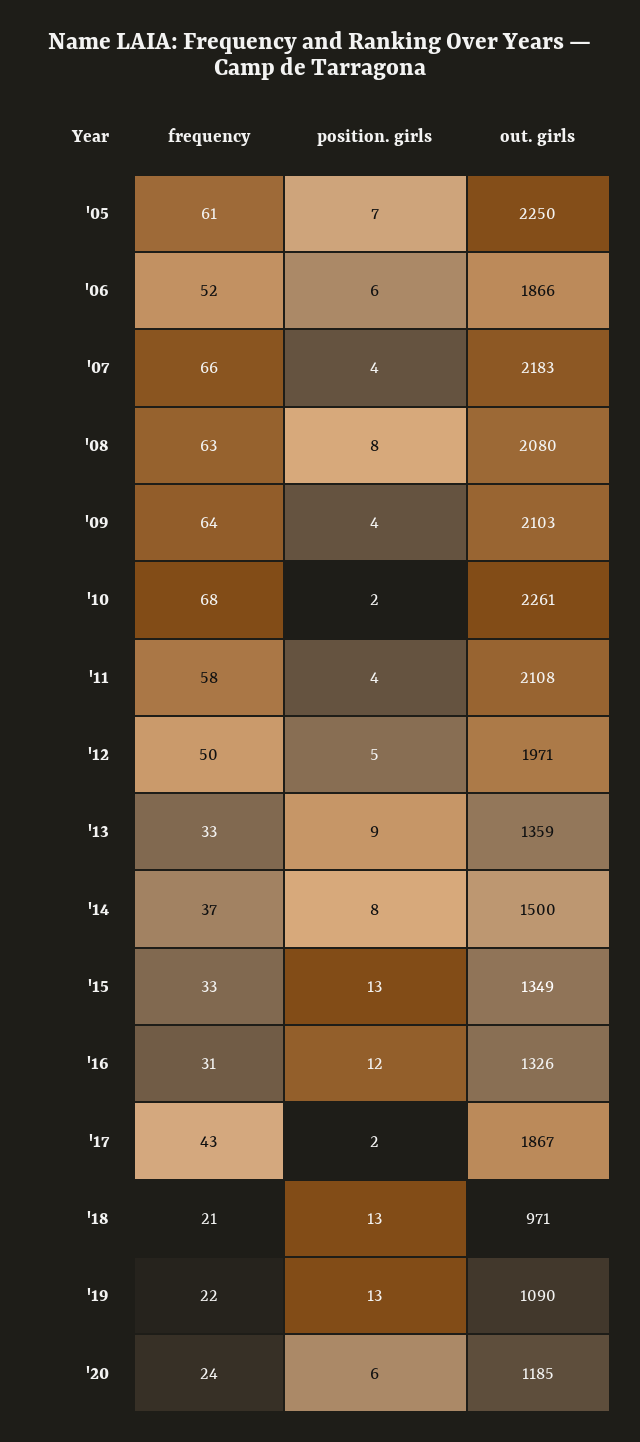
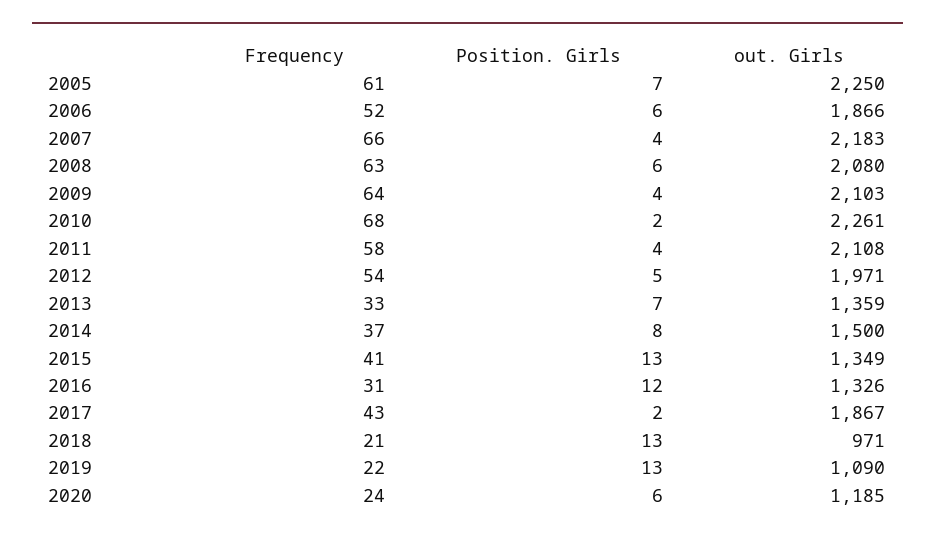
  {
    "frequency": {
      "'05": 61,
      "'06": 52,
      "'07": 66,
      "'08": 63,
      "'09": 64,
      "'10": 68,
      "'11": 58,
-     "'12": 50,
+     "'12": 54,
      "'13": 33,
      "'14": 37,
-     "'15": 33,
+     "'15": 41,
      "'16": 31,
      "'17": 43,
      "'18": 21,
      "'19": 22,
      "'20": 24
    },
    "position. girls": {
      "'05": 7,
      "'06": 6,
      "'07": 4,
-     "'08": 8,
+     "'08": 6,
      "'09": 4,
      "'10": 2,
      "'11": 4,
      "'12": 5,
-     "'13": 9,
+     "'13": 7,
      "'14": 8,
      "'15": 13,
      "'16": 12,
      "'17": 2,
      "'18": 13,
      "'19": 13,
      "'20": 6
    },
    "out. girls": {
      "'05": 2250,
      "'06": 1866,
      "'07": 2183,
      "'08": 2080,
      "'09": 2103,
      "'10": 2261,
      "'11": 2108,
      "'12": 1971,
      "'13": 1359,
      "'14": 1500,
      "'15": 1349,
      "'16": 1326,
      "'17": 1867,
      "'18": 971,
      "'19": 1090,
      "'20": 1185
    }
  }

